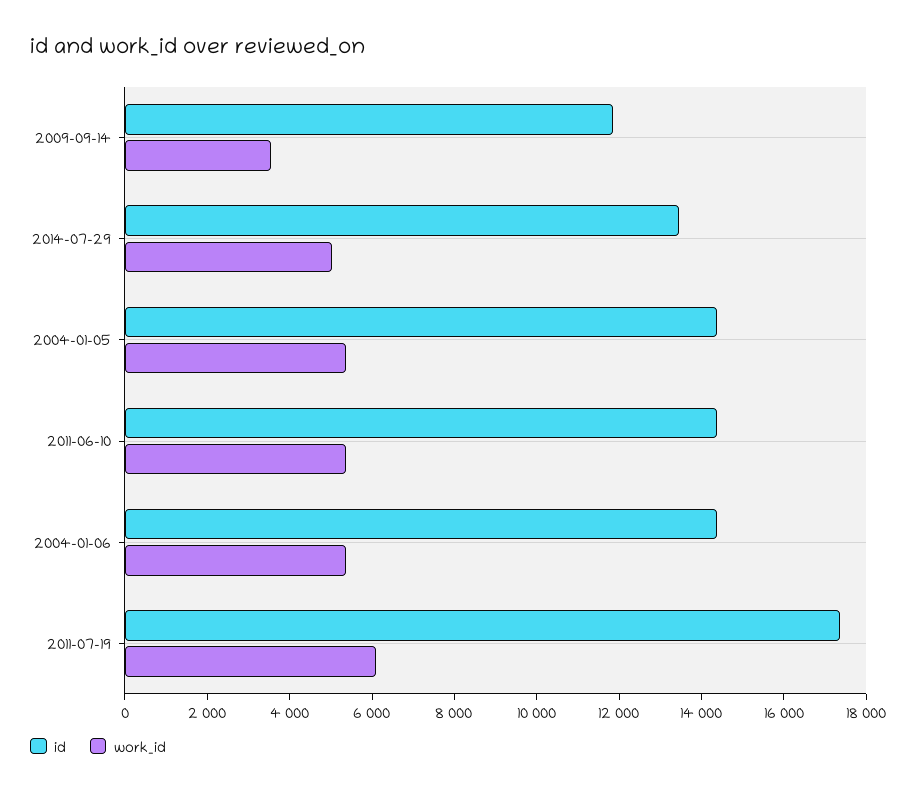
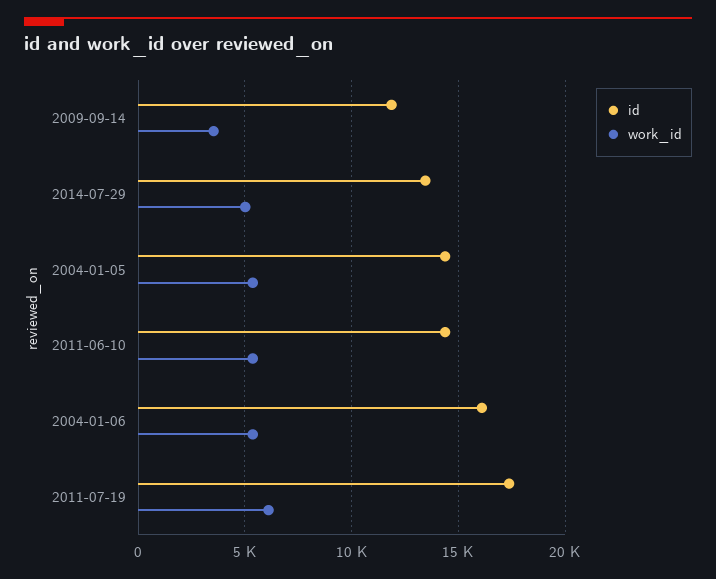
  {
    "id": {
      "2009-09-14": 12000,
      "2014-07-29": 13500,
      "2004-01-05": 14500,
      "2011-06-10": 14500,
-     "2004-01-06": 14500,
+     "2004-01-06": 16000,
      "2011-07-19": 17500
    },
    "work_id": {
      "2009-09-14": 3500,
      "2014-07-29": 5000,
      "2004-01-05": 5500,
      "2011-06-10": 5500,
      "2004-01-06": 5500,
      "2011-07-19": 6000
    }
  }

